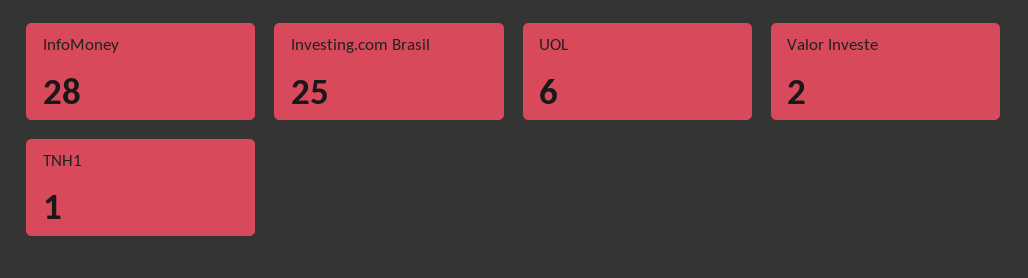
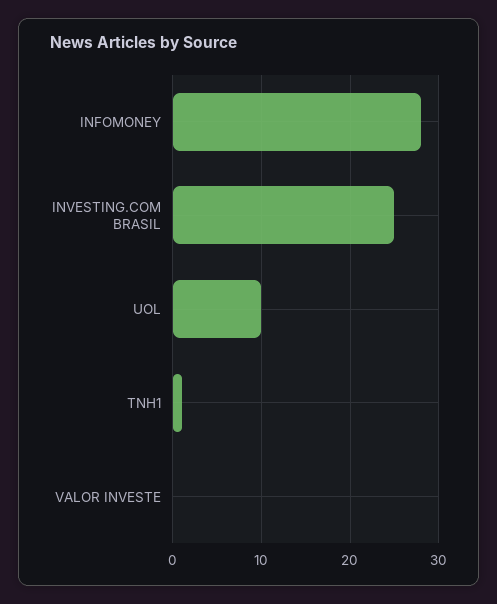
  {
    "InfoMoney": 28,
    "Investing.com Brasil": 25,
-   "UOL": 6,
+   "UOL": 10,
-   "Valor Investe": 2,
+   "Valor Investe": 0,
    "TNH1": 1
  }

